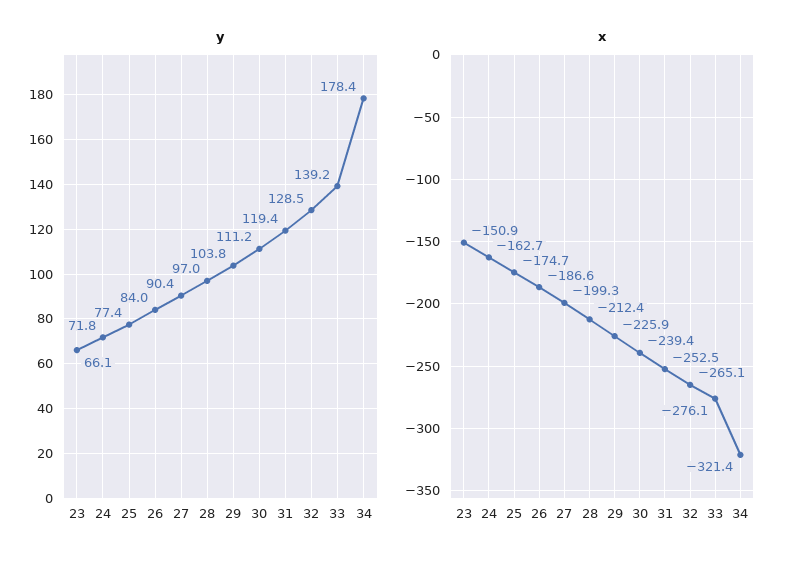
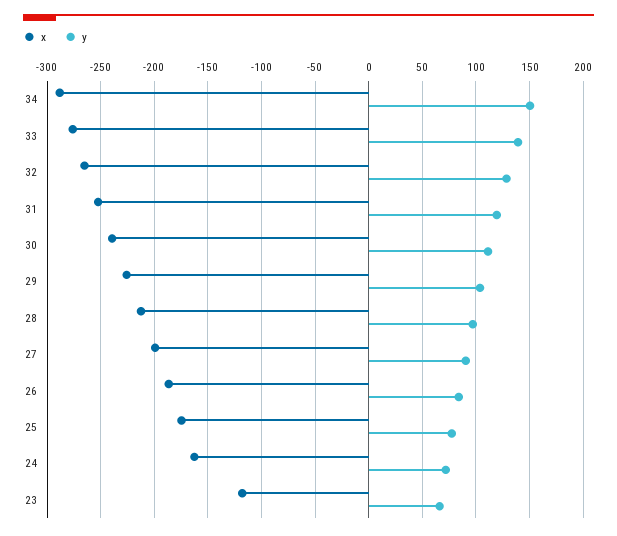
  {
    "y": {
      "23": 66.1,
      "24": 71.8,
      "25": 77.4,
      "26": 84,
      "27": 90.4,
      "28": 97,
      "29": 103.8,
      "30": 111.2,
      "31": 119.4,
      "32": 128.5,
      "33": 139.2,
-     "34": 178.4
+     "34": 150
    },
    "x": {
-     "23": -150.9,
+     "23": -120,
      "24": -162.7,
      "25": -174.7,
      "26": -186.6,
      "27": -199.3,
      "28": -212.4,
      "29": -225.9,
      "30": -239.4,
      "31": -252.5,
      "32": -265.1,
      "33": -276.1,
-     "34": -321.4
+     "34": -290
    }
  }

